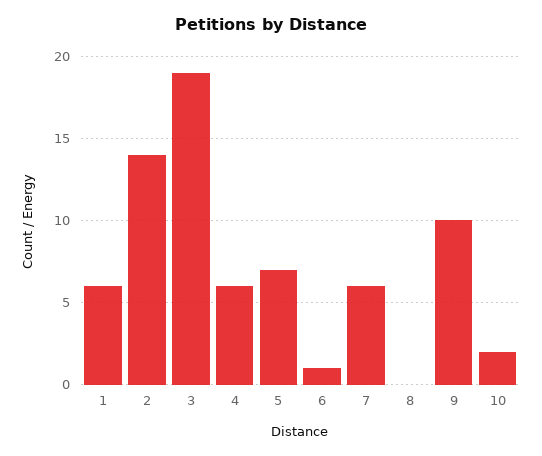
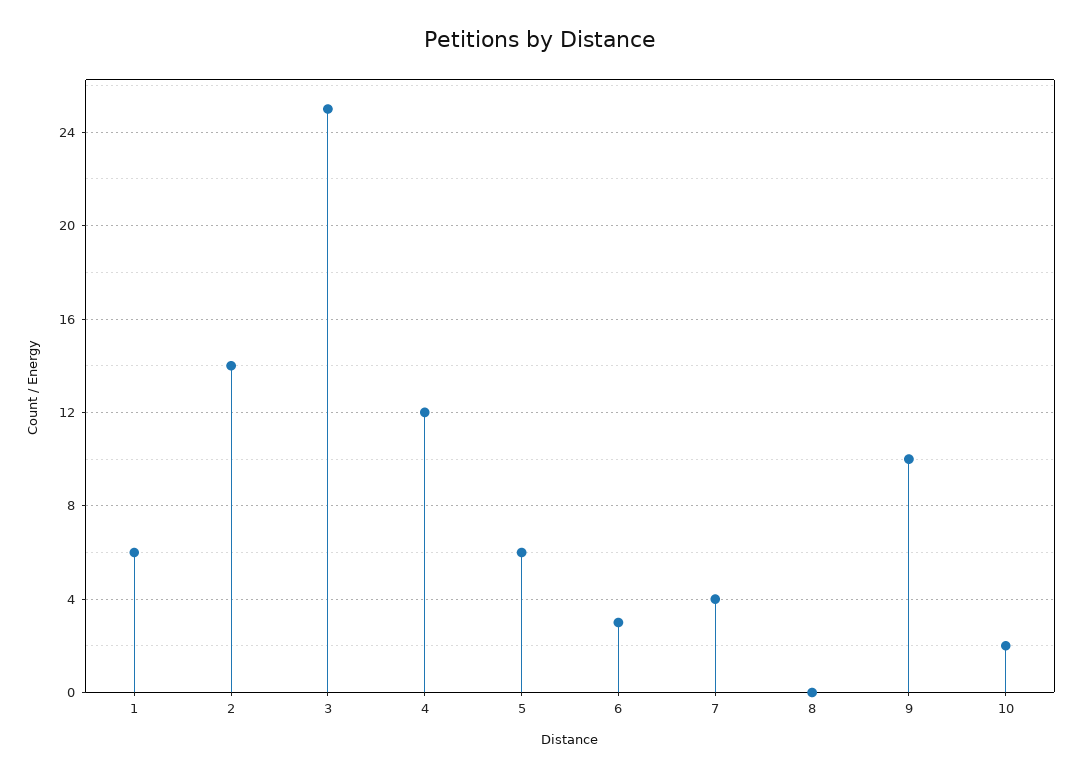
  {
    "1": 6,
    "2": 14,
-   "3": 19,
+   "3": 25,
-   "4": 6,
+   "4": 12,
-   "5": 7,
+   "5": 6,
-   "6": 1,
+   "6": 3,
-   "7": 6,
+   "7": 4,
    "8": 0,
    "9": 10,
    "10": 2
  }

